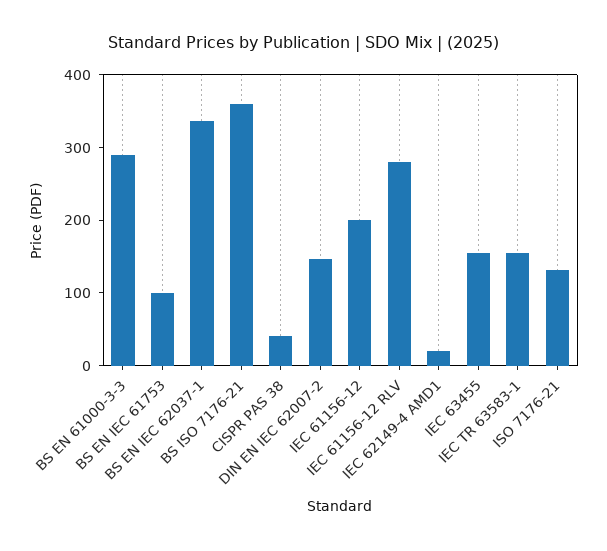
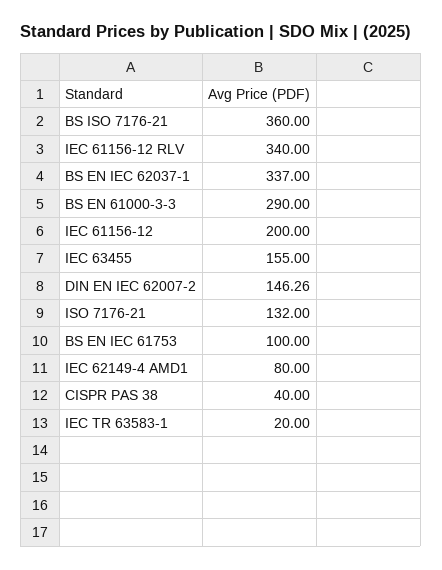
  {
    "BS EN 61000-3-3": 290,
    "BS EN IEC 61753": 100,
    "BS EN IEC 62037-1": 337,
    "BS ISO 7176-21": 360,
    "CISPR PAS 38": 40,
    "DIN EN IEC 62007-2": 146.26,
    "IEC 61156-12": 200,
-   "IEC 61156-12 RLV": 280,
+   "IEC 61156-12 RLV": 340,
-   "IEC 62149-4 AMD1": 20,
+   "IEC 62149-4 AMD1": 80,
    "IEC 63455": 155,
-   "IEC TR 63583-1": 160,
+   "IEC TR 63583-1": 20,
    "ISO 7176-21": 132
  }

